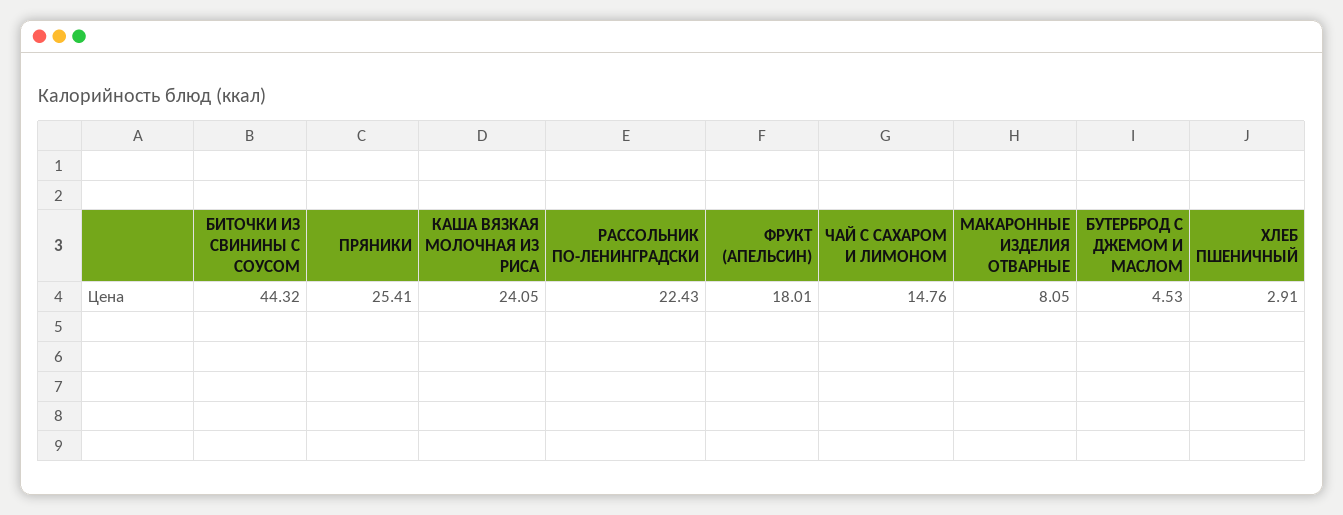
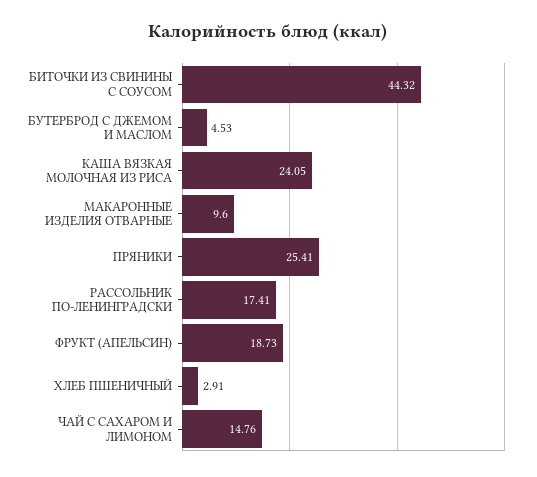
  {
    "БИТОЧКИ ИЗ СВИНИНЫ С СОУСОМ": 44.32,
    "ПРЯНИКИ": 25.41,
    "КАША ВЯЗКАЯ МОЛОЧНАЯ ИЗ РИСА": 24.05,
-   "РАССОЛЬНИК ПО-ЛЕНИНГРАДСКИ": 22.43,
+   "РАССОЛЬНИК ПО-ЛЕНИНГРАДСКИ": 17.41,
-   "ФРУКТ (АПЕЛЬСИН)": 18.01,
+   "ФРУКТ (АПЕЛЬСИН)": 18.73,
    "ЧАЙ С САХАРОМ И ЛИМОНОМ": 14.76,
-   "МАКАРОННЫЕ ИЗДЕЛИЯ ОТВАРНЫЕ": 8.05,
+   "МАКАРОННЫЕ ИЗДЕЛИЯ ОТВАРНЫЕ": 9.6,
    "БУТЕРБРОД С ДЖЕМОМ И МАСЛОМ": 4.53,
    "ХЛЕБ ПШЕНИЧНЫЙ": 2.91
  }

